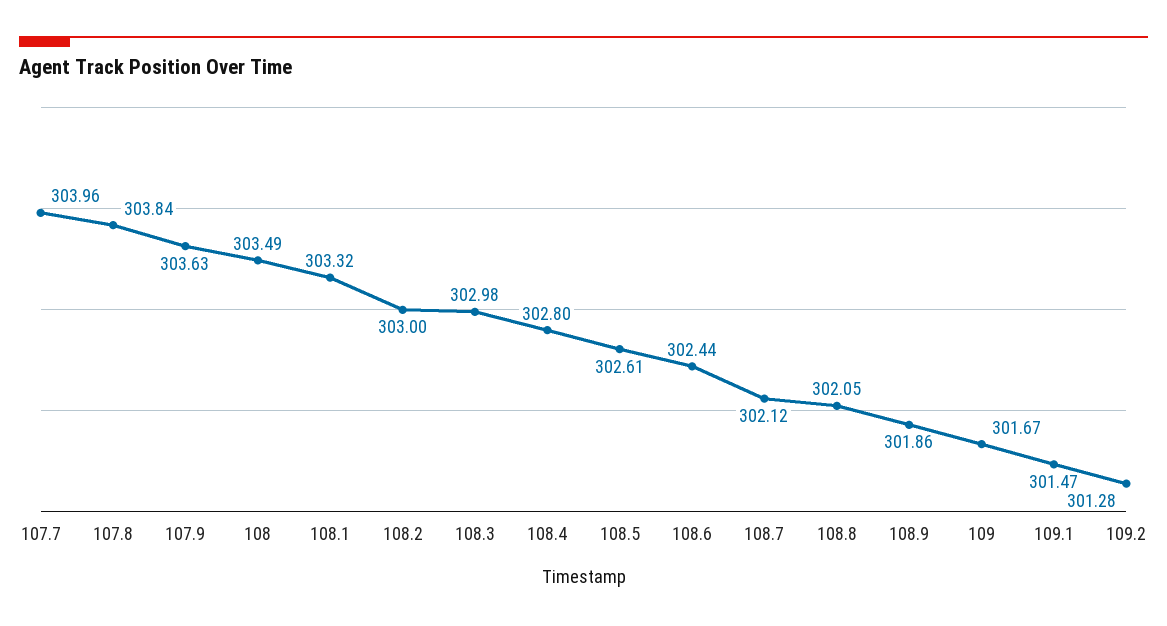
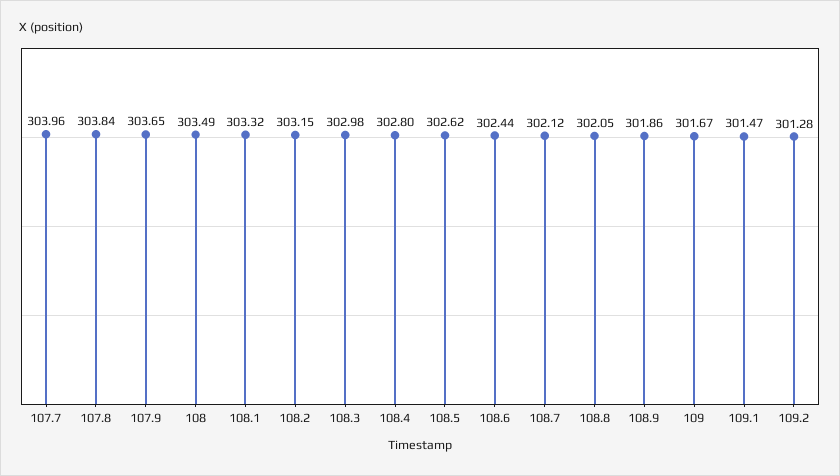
  {
    "107.7": 303.96,
    "107.8": 303.84,
-   "107.9": 303.63,
+   "107.9": 303.65,
    "108": 303.49,
    "108.1": 303.32,
-   "108.2": 303,
+   "108.2": 303.15,
    "108.3": 302.98,
    "108.4": 302.8,
-   "108.5": 302.61,
+   "108.5": 302.62,
    "108.6": 302.44,
    "108.7": 302.12,
    "108.8": 302.05,
    "108.9": 301.86,
    "109": 301.67,
    "109.1": 301.47,
    "109.2": 301.28
  }

